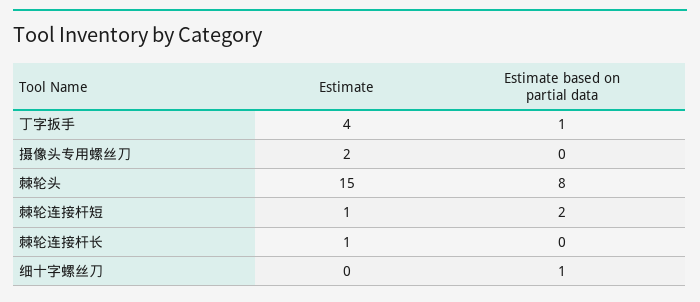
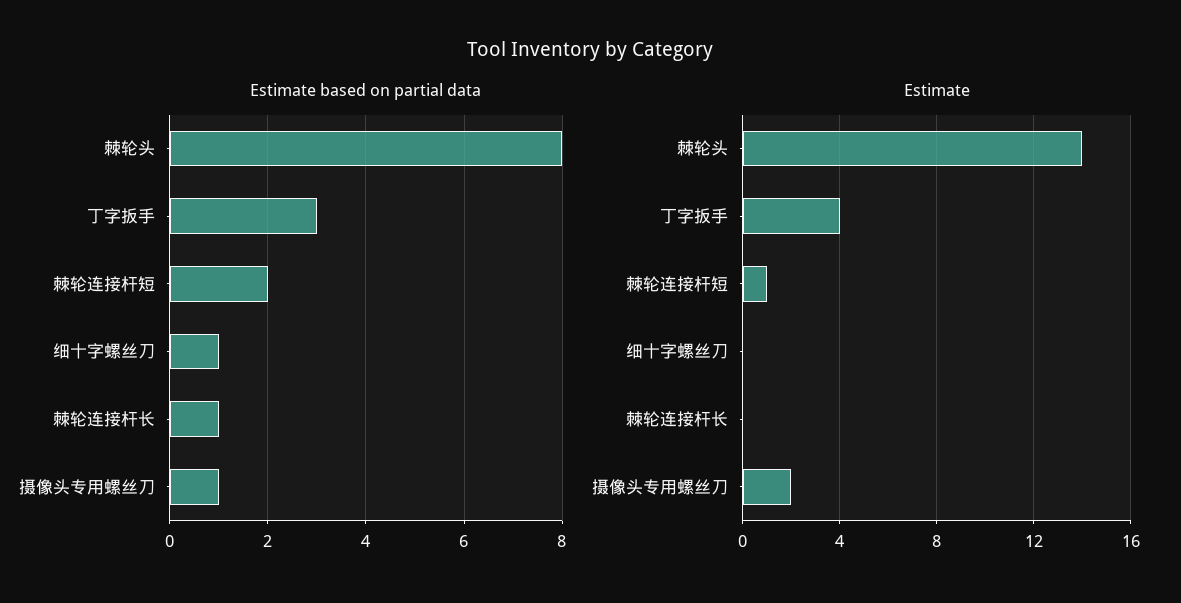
  {
    "Estimate": {
      "丁字扳手": 4,
      "摄像头专用螺丝刀": 2,
-     "棘轮头": 15,
+     "棘轮头": 14,
      "棘轮连接杆短": 1,
-     "棘轮连接杆长": 1,
+     "棘轮连接杆长": 0,
      "细十字螺丝刀": 0
    },
    "Estimate based on partial data": {
-     "丁字扳手": 1,
+     "丁字扳手": 3,
-     "摄像头专用螺丝刀": 0,
+     "摄像头专用螺丝刀": 1,
      "棘轮头": 8,
      "棘轮连接杆短": 2,
-     "棘轮连接杆长": 0,
+     "棘轮连接杆长": 1,
      "细十字螺丝刀": 1
    }
  }

